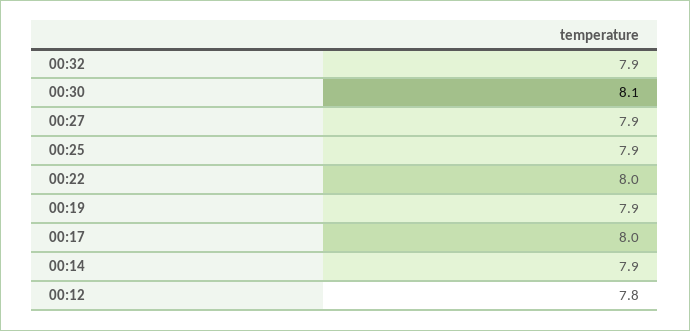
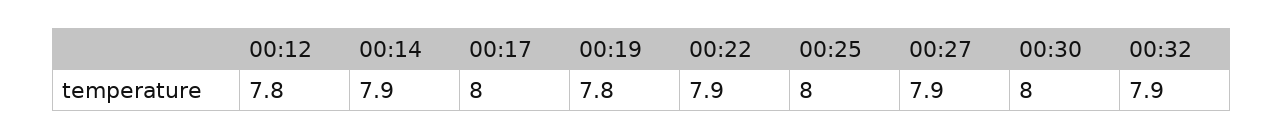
  {
    "00:32": 7.9,
-   "00:30": 8.1,
+   "00:30": 8,
    "00:27": 7.9,
-   "00:25": 7.9,
+   "00:25": 8,
-   "00:22": 8,
+   "00:22": 7.9,
-   "00:19": 7.9,
+   "00:19": 7.8,
    "00:17": 8,
    "00:14": 7.9,
    "00:12": 7.8
  }

